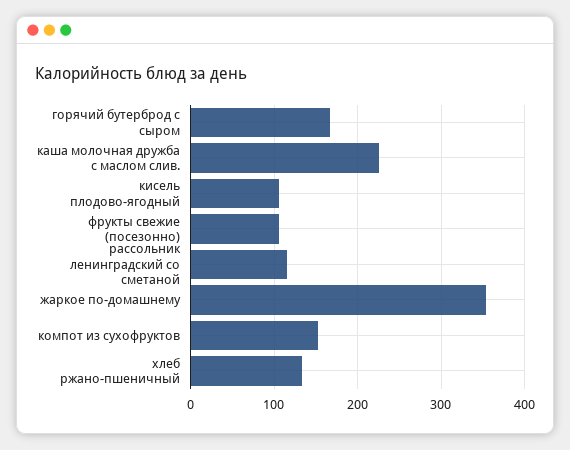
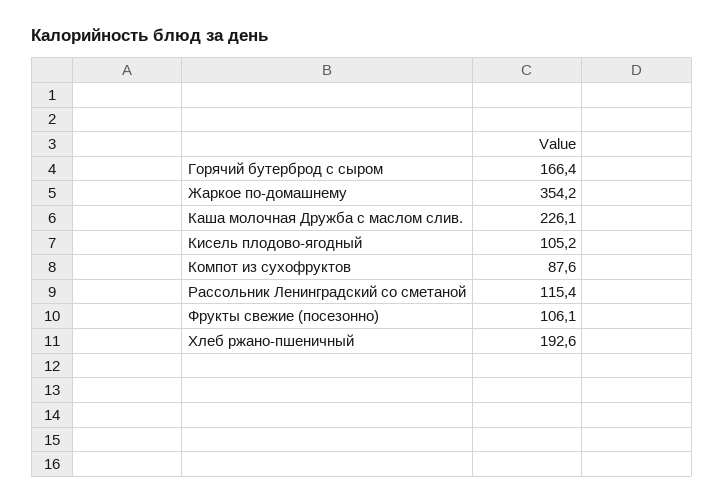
  {
    "горячий бутерброд с сыром": 166.4,
    "каша молочная дружба с маслом слив.": 226.1,
    "кисель плодово-ягодный": 105.2,
    "фрукты свежие (посезонно)": 106.1,
    "рассольник ленинградский со сметаной": 115.4,
    "жаркое по-домашнему": 354.2,
-   "компот из сухофруктов": 150,
+   "компот из сухофруктов": 87.6,
-   "хлеб ржано-пшеничный": 130
+   "хлеб ржано-пшеничный": 192.6
  }

